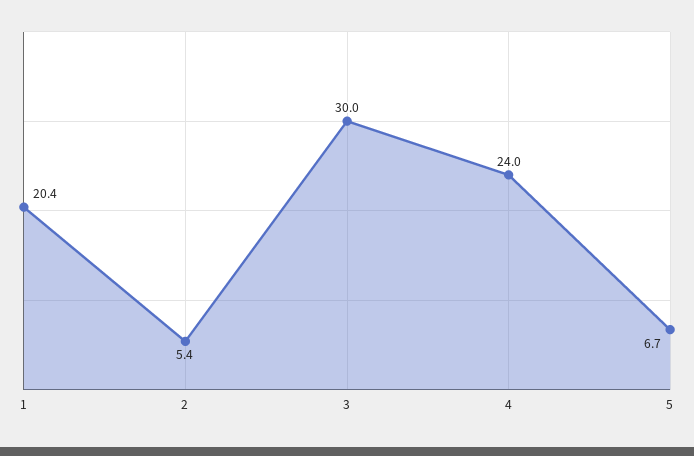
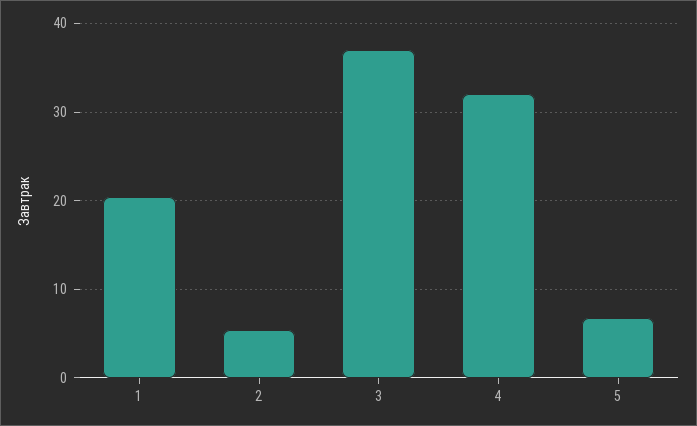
  {
    "1": 20.4,
    "2": 5.4,
-   "3": 30,
+   "3": 37,
-   "4": 24,
+   "4": 32,
    "5": 6.7
  }

